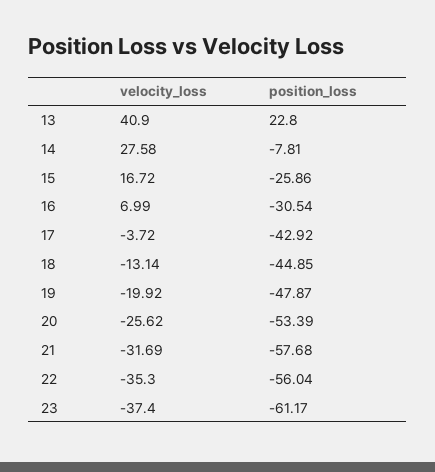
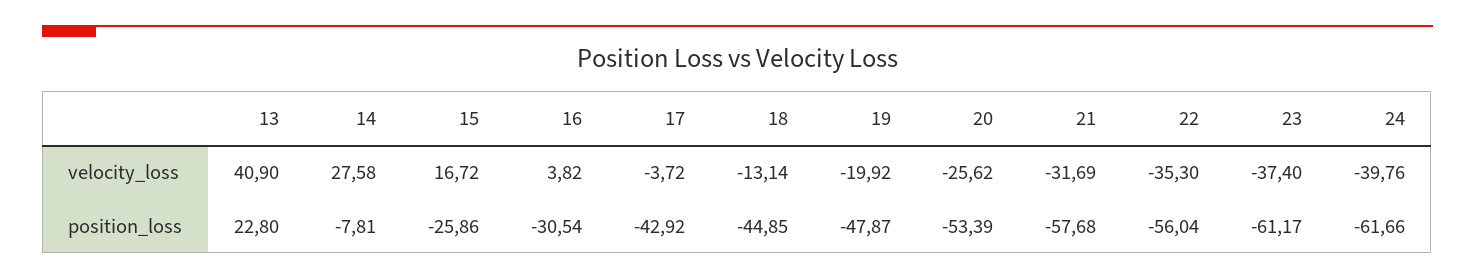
  {
    "velocity_loss": {
      "13": 40.9,
      "14": 27.58,
      "15": 16.72,
-     "16": 6.99,
+     "16": 3.82,
      "17": -3.72,
      "18": -13.14,
      "19": -19.92,
      "20": -25.62,
      "21": -31.69,
      "22": -35.3,
-     "23": -37.4
+     "23": -37.4,
+     "24": -39.76
    },
    "position_loss": {
      "13": 22.8,
      "14": -7.81,
      "15": -25.86,
      "16": -30.54,
      "17": -42.92,
      "18": -44.85,
      "19": -47.87,
      "20": -53.39,
      "21": -57.68,
      "22": -56.04,
-     "23": -61.17
+     "23": -61.17,
+     "24": -61.66
    }
  }

